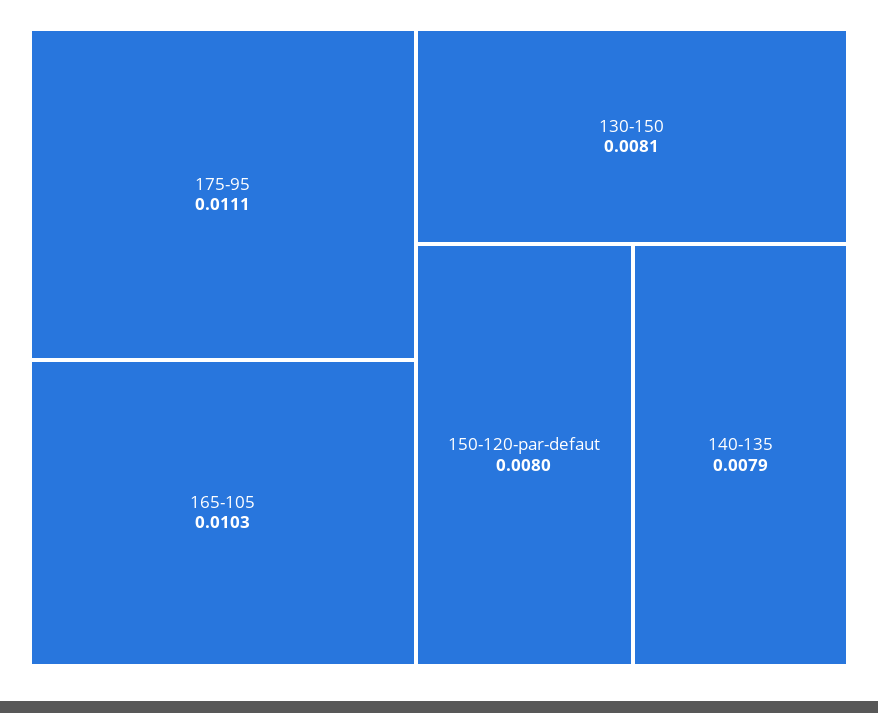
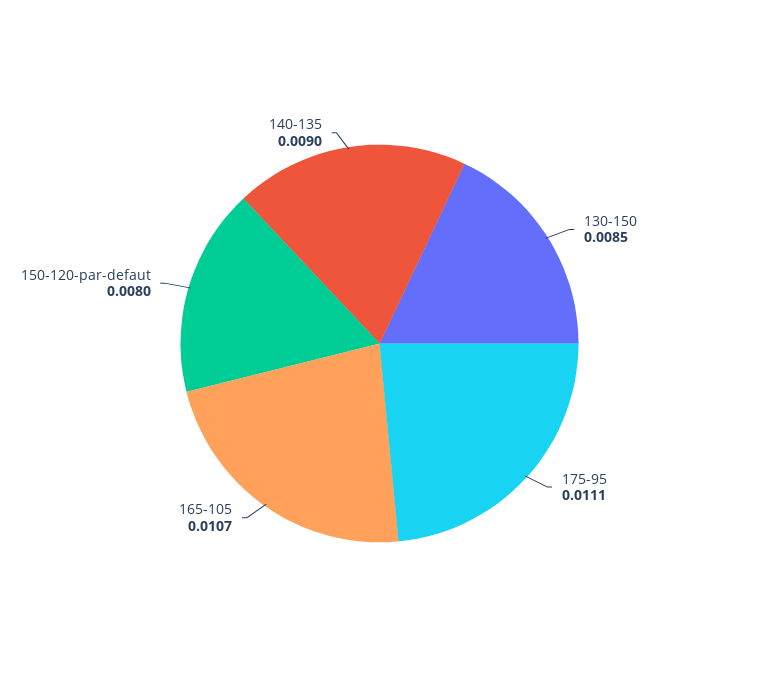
  {
    "175-95": 0.0111,
-   "165-105": 0.0103,
+   "165-105": 0.0107,
-   "130-150": 0.0081,
+   "130-150": 0.0085,
    "150-120-par-defaut": 0.008,
-   "140-135": 0.0079
+   "140-135": 0.009
  }

